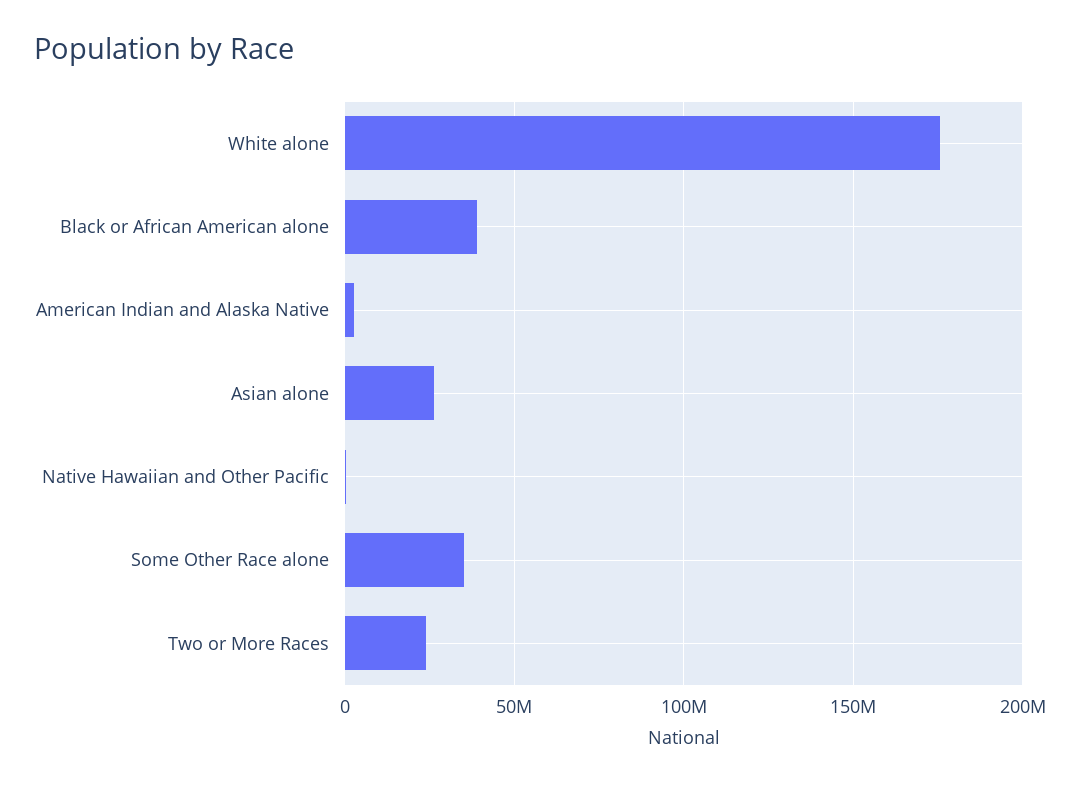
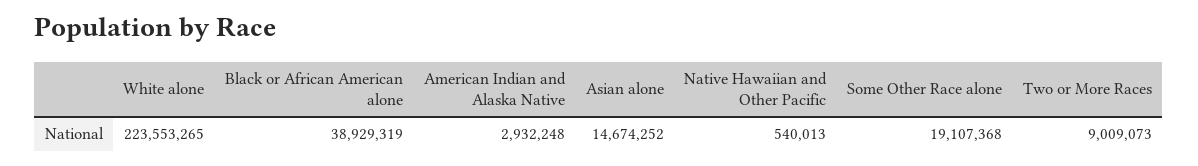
  {
-   "White alone": 175000000,
+   "White alone": 223553265,
    "Black or African American alone": 38929319,
    "American Indian and Alaska Native": 2932248,
-   "Asian alone": 25000000,
+   "Asian alone": 14674252,
    "Native Hawaiian and Other Pacific": 540013,
-   "Some Other Race alone": 35000000,
+   "Some Other Race alone": 19107368,
-   "Two or More Races": 25000000
+   "Two or More Races": 9009073
  }

